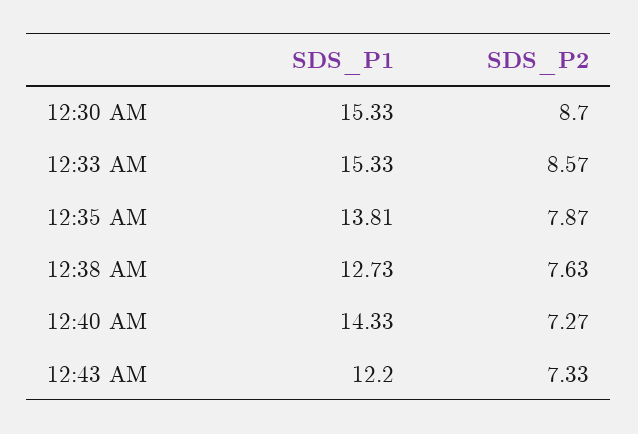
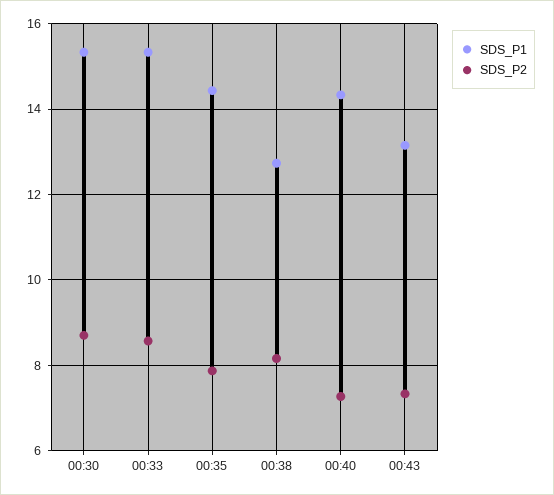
  {
    "SDS_P1": {
      "12:30 AM": 15.33,
      "12:33 AM": 15.33,
-     "12:35 AM": 13.81,
+     "12:35 AM": 14.4,
      "12:38 AM": 12.73,
      "12:40 AM": 14.33,
-     "12:43 AM": 12.2
+     "12:43 AM": 13.2
    },
    "SDS_P2": {
      "12:30 AM": 8.7,
      "12:33 AM": 8.57,
      "12:35 AM": 7.87,
-     "12:38 AM": 7.63,
+     "12:38 AM": 8.2,
      "12:40 AM": 7.27,
      "12:43 AM": 7.33
    }
  }

